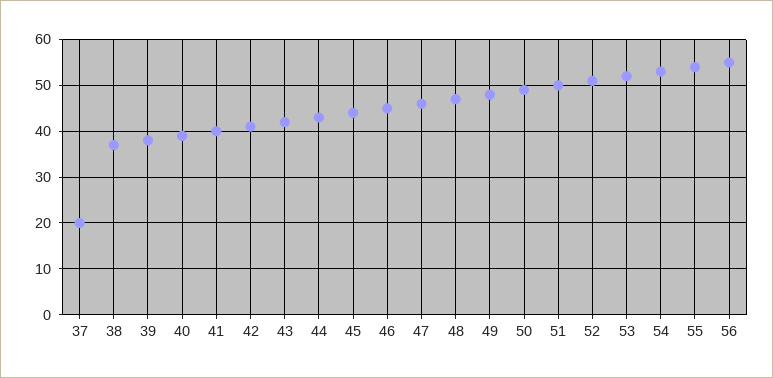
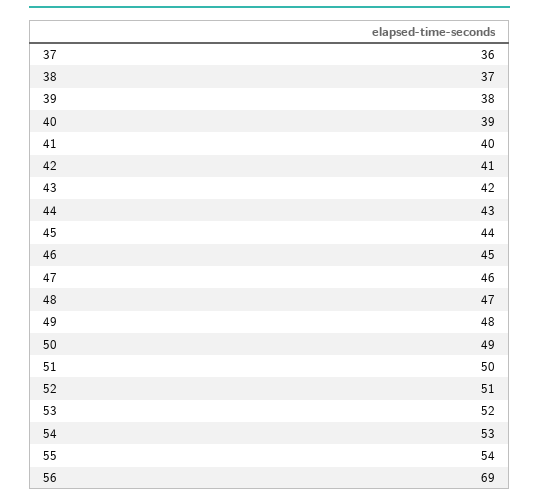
  {
-   "37": 20,
+   "37": 36,
    "38": 37,
    "39": 38,
    "40": 39,
    "41": 40,
    "42": 41,
    "43": 42,
    "44": 43,
    "45": 44,
    "46": 45,
    "47": 46,
    "48": 47,
    "49": 48,
    "50": 49,
    "51": 50,
    "52": 51,
    "53": 52,
    "54": 53,
    "55": 54,
-   "56": 55
+   "56": 69
  }

